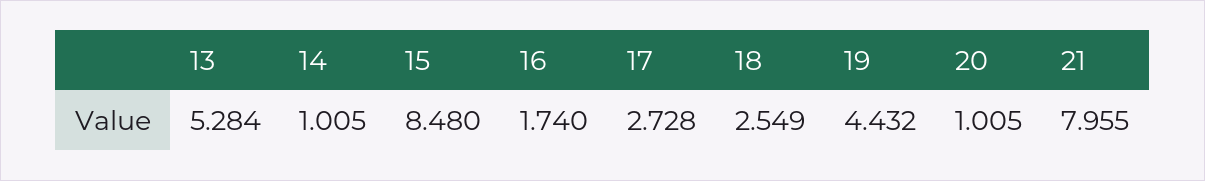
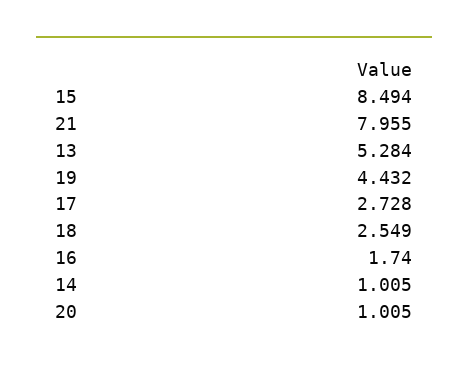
  {
    "13": 5.284,
    "14": 1.005,
-   "15": 8.48,
+   "15": 8.494,
    "16": 1.74,
    "17": 2.728,
    "18": 2.549,
    "19": 4.432,
    "20": 1.005,
    "21": 7.955
  }

